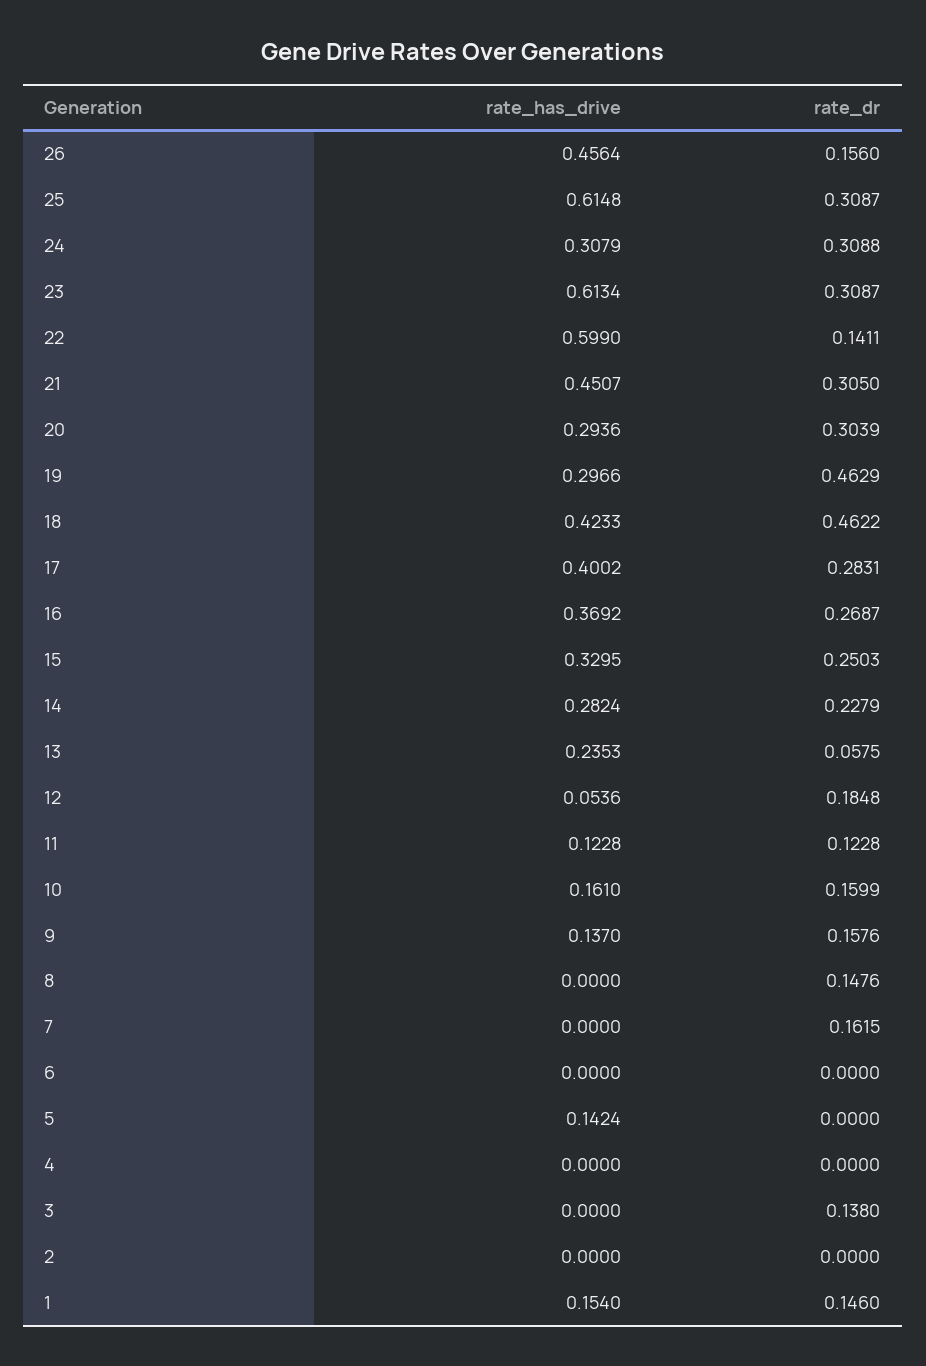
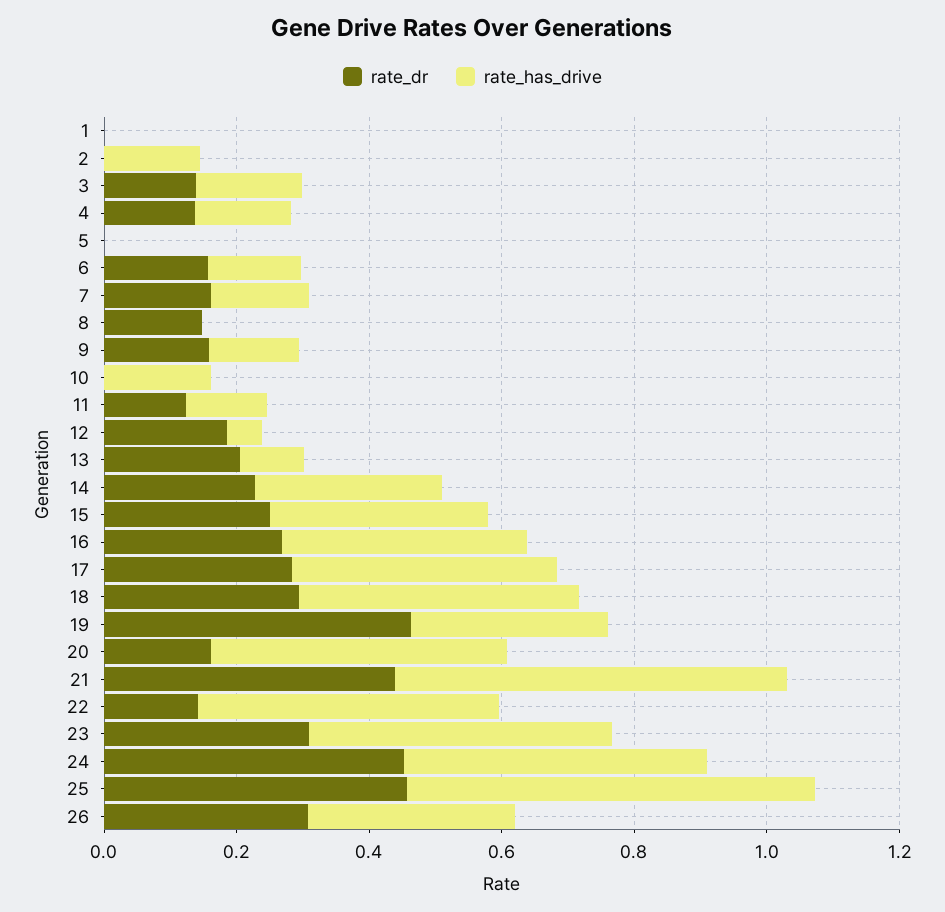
  {
    "rate_has_drive": {
-     "26": 0.4564,
+     "26": 0.3,
      "25": 0.6148,
-     "24": 0.3079,
+     "24": 0.45,
-     "23": 0.6134,
+     "23": 0.45,
-     "22": 0.599,
+     "22": 0.45,
-     "21": 0.4507,
+     "21": 0.6,
-     "20": 0.2936,
+     "20": 0.45,
      "19": 0.2966,
      "18": 0.4233,
      "17": 0.4002,
      "16": 0.3692,
      "15": 0.3295,
      "14": 0.2824,
-     "13": 0.2353,
+     "13": 0.1,
      "12": 0.0536,
      "11": 0.1228,
      "10": 0.161,
      "9": 0.137,
      "8": 0,
-     "7": 0,
+     "7": 0.15,
-     "6": 0,
+     "6": 0.15,
-     "5": 0.1424,
+     "5": 0,
-     "4": 0,
+     "4": 0.15,
-     "3": 0,
+     "3": 0.15,
-     "2": 0,
+     "2": 0.15,
-     "1": 0.154
+     "1": 0
    },
    "rate_dr": {
-     "26": 0.156,
+     "26": 0.3,
-     "25": 0.3087,
+     "25": 0.45,
-     "24": 0.3088,
+     "24": 0.45,
      "23": 0.3087,
      "22": 0.1411,
-     "21": 0.305,
+     "21": 0.45,
-     "20": 0.3039,
+     "20": 0.15,
      "19": 0.4629,
-     "18": 0.4622,
+     "18": 0.3,
      "17": 0.2831,
      "16": 0.2687,
      "15": 0.2503,
      "14": 0.2279,
-     "13": 0.0575,
+     "13": 0.2,
      "12": 0.1848,
      "11": 0.1228,
-     "10": 0.1599,
+     "10": 0,
      "9": 0.1576,
      "8": 0.1476,
      "7": 0.1615,
-     "6": 0,
+     "6": 0.15,
      "5": 0,
-     "4": 0,
+     "4": 0.15,
      "3": 0.138,
      "2": 0,
-     "1": 0.146
+     "1": 0
    }
  }

